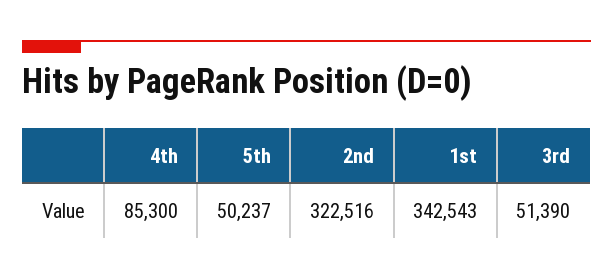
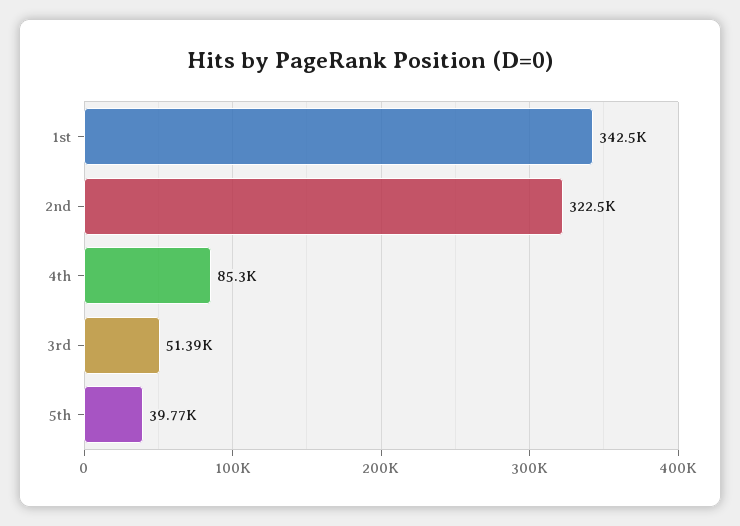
  {
    "4th": 85300,
-   "5th": 50237,
+   "5th": 39770,
    "2nd": 322516,
    "1st": 342543,
    "3rd": 51390
  }

